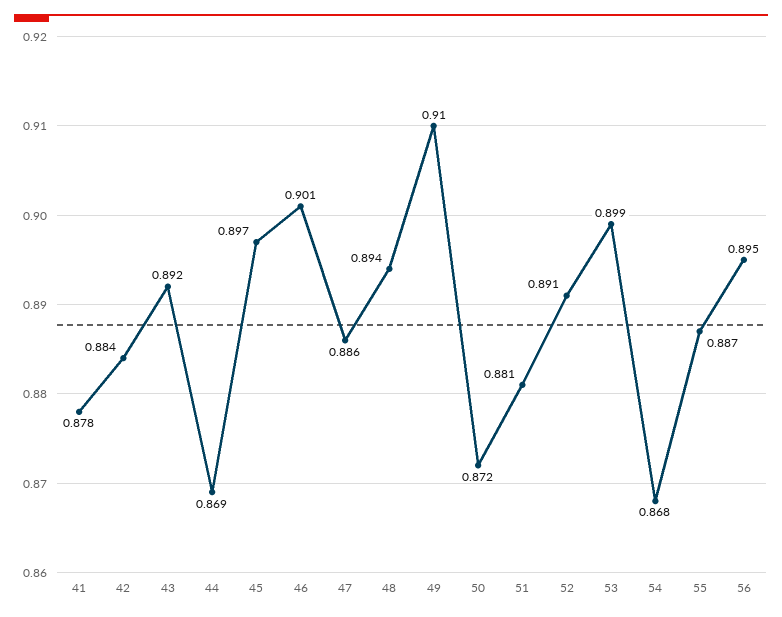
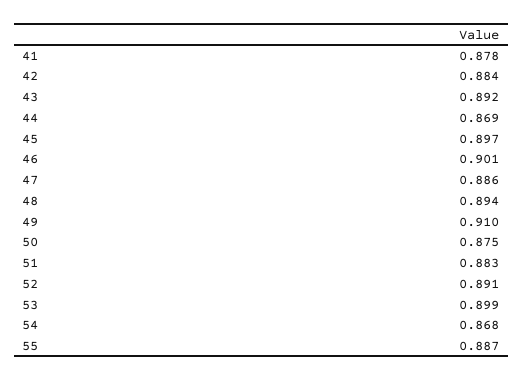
  {
    "41": 0.878,
    "42": 0.884,
    "43": 0.892,
    "44": 0.869,
    "45": 0.897,
    "46": 0.901,
    "47": 0.886,
    "48": 0.894,
    "49": 0.91,
-   "50": 0.872,
+   "50": 0.875,
-   "51": 0.881,
+   "51": 0.883,
    "52": 0.891,
    "53": 0.899,
    "54": 0.868,
-   "55": 0.887,
+   "55": 0.887
-   "56": 0.895
  }

